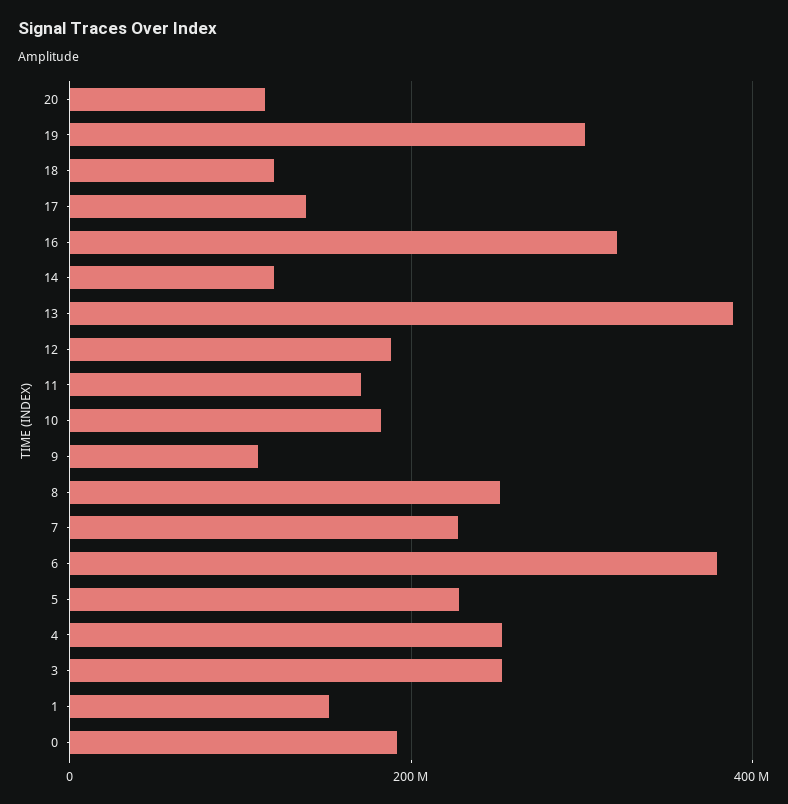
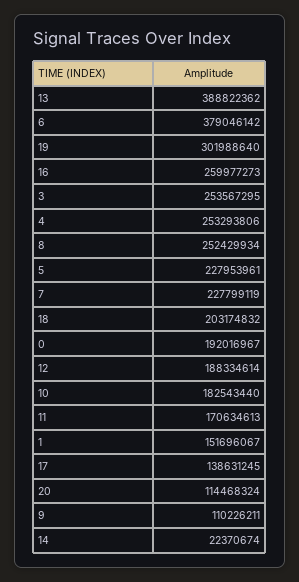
  {
    "20": 114468324,
    "19": 301988640,
-   "18": 120000000,
+   "18": 203174832,
    "17": 138631245,
-   "16": 320000000,
+   "16": 259977273,
-   "14": 120000000,
+   "14": 22370674,
    "13": 388822362,
    "12": 188334614,
    "11": 170634613,
    "10": 182543440,
    "9": 110226211,
    "8": 252429934,
    "7": 227799119,
    "6": 379046142,
    "5": 227953961,
    "4": 253293806,
    "3": 253567295,
    "1": 151696067,
    "0": 192016967
  }

